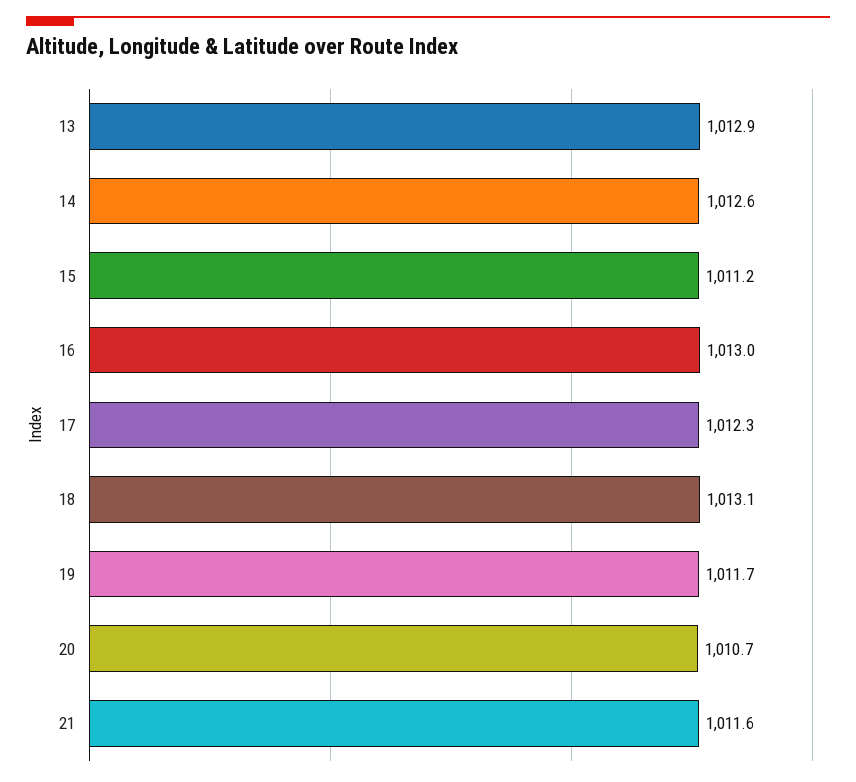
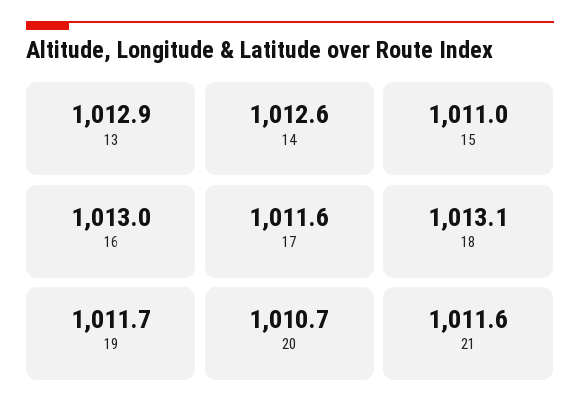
  {
    "13": 1012.9,
    "14": 1012.6,
-   "15": 1011.2,
+   "15": 1011,
    "16": 1013,
-   "17": 1012.3,
+   "17": 1011.6,
    "18": 1013.1,
    "19": 1011.7,
    "20": 1010.7,
    "21": 1011.6
  }

